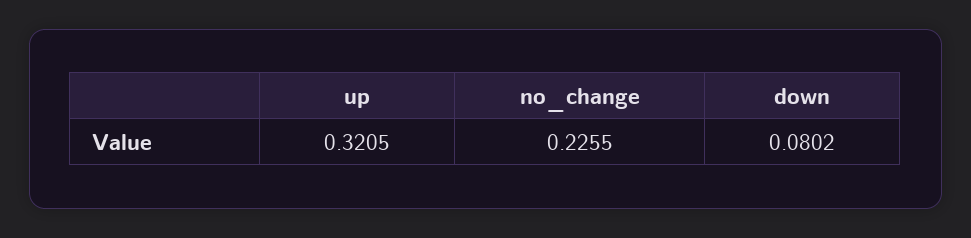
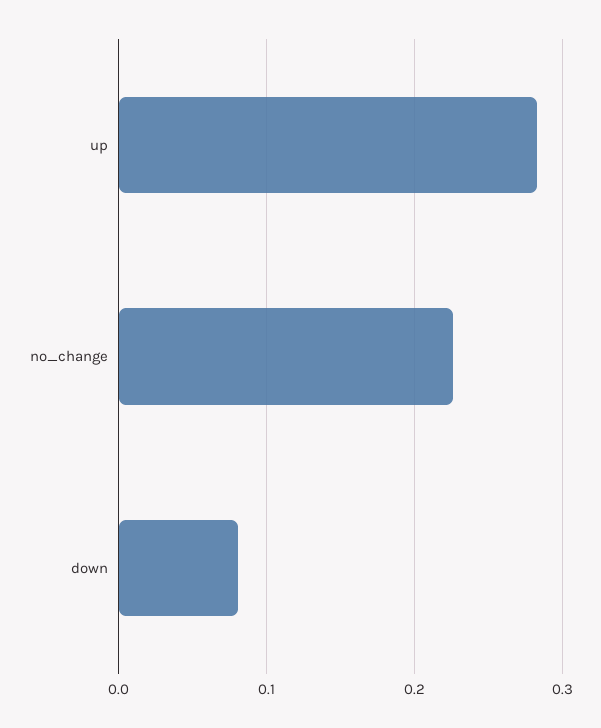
  {
-   "up": 0.3205,
+   "up": 0.28,
    "no_change": 0.2255,
    "down": 0.0802
  }

